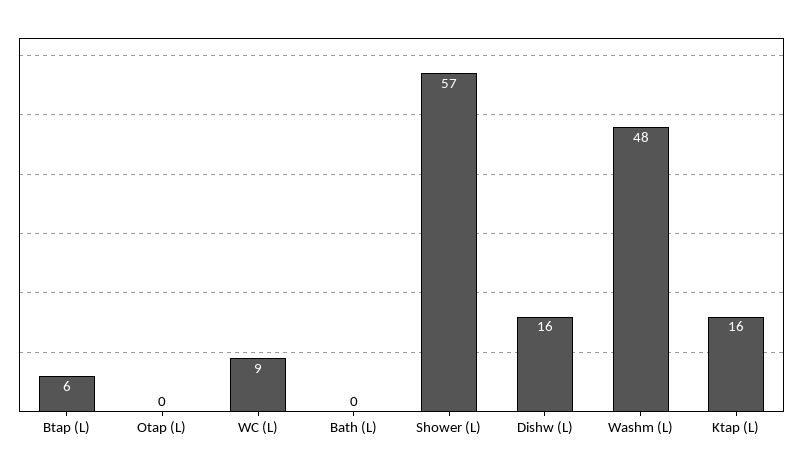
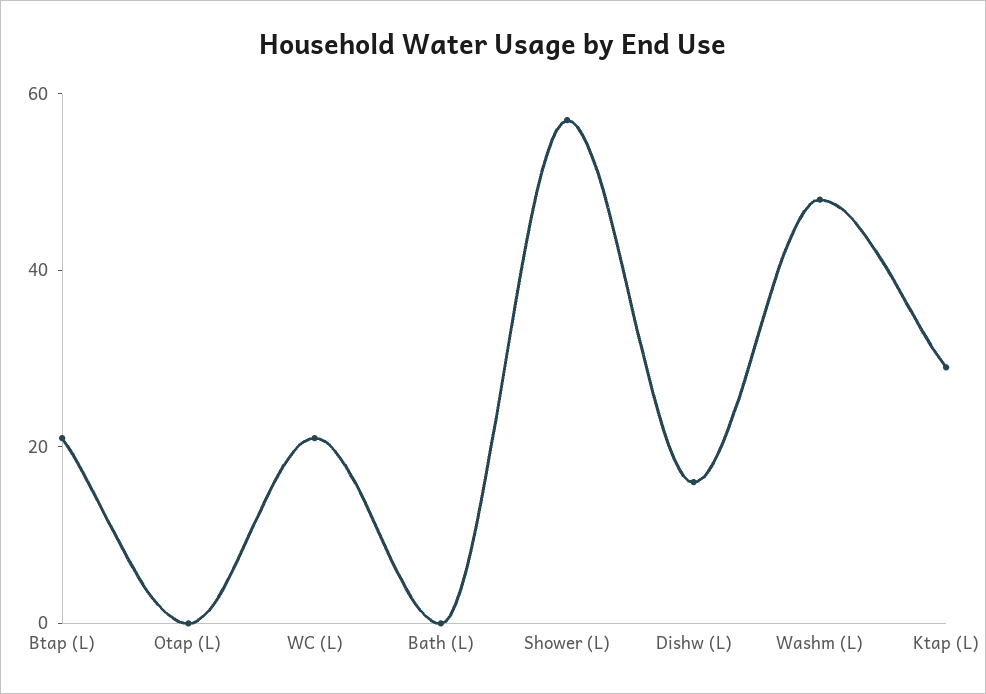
  {
-   "Btap (L)": 6,
+   "Btap (L)": 20,
    "Otap (L)": 0,
-   "WC (L)": 9,
+   "WC (L)": 20,
    "Bath (L)": 0,
    "Shower (L)": 57,
    "Dishw (L)": 16,
    "Washm (L)": 48,
-   "Ktap (L)": 16
+   "Ktap (L)": 30
  }

